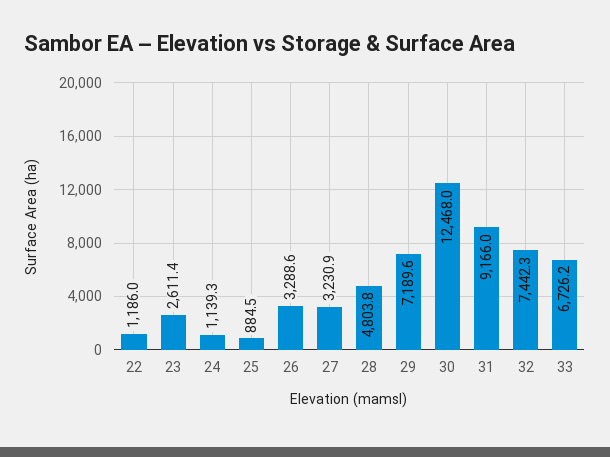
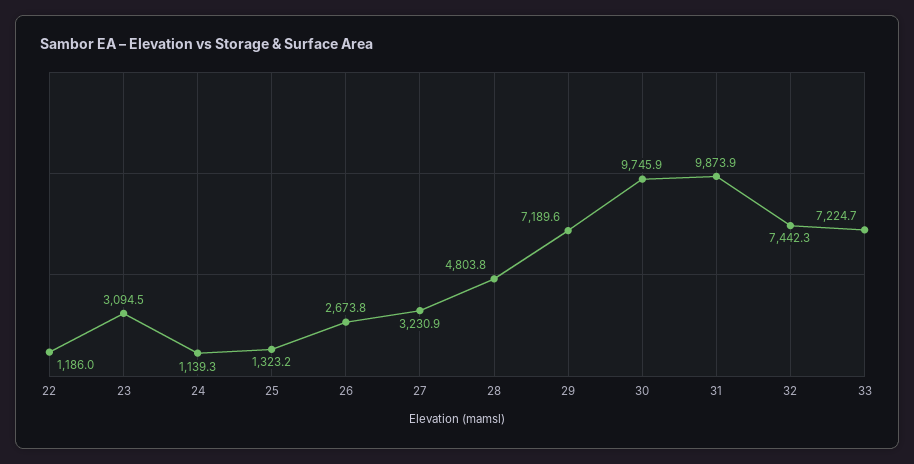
  {
    "22": 1186,
-   "23": 2611.4,
+   "23": 3094.5,
    "24": 1139.3,
-   "25": 884.5,
+   "25": 1323.2,
-   "26": 3288.6,
+   "26": 2673.8,
    "27": 3230.9,
    "28": 4803.8,
    "29": 7189.6,
-   "30": 12468,
+   "30": 9745.9,
-   "31": 9166,
+   "31": 9873.9,
    "32": 7442.3,
-   "33": 6726.2
+   "33": 7224.7
  }

